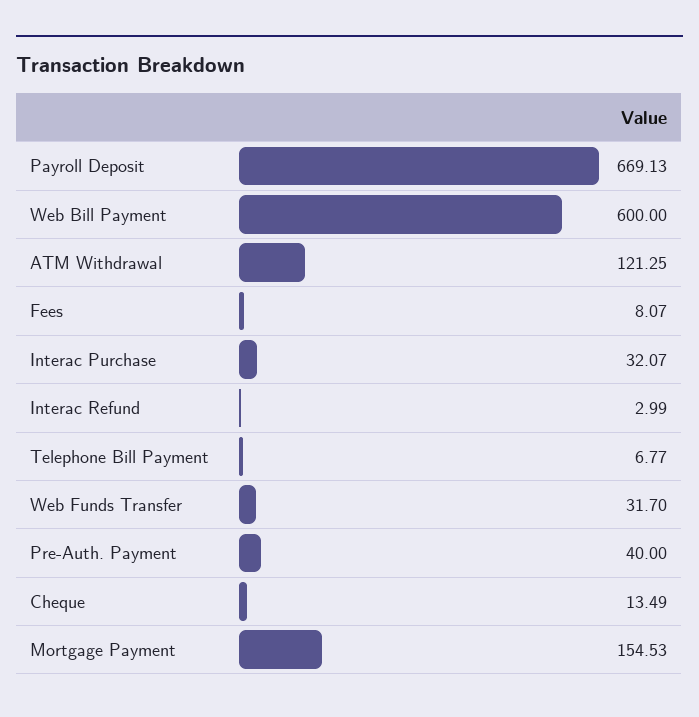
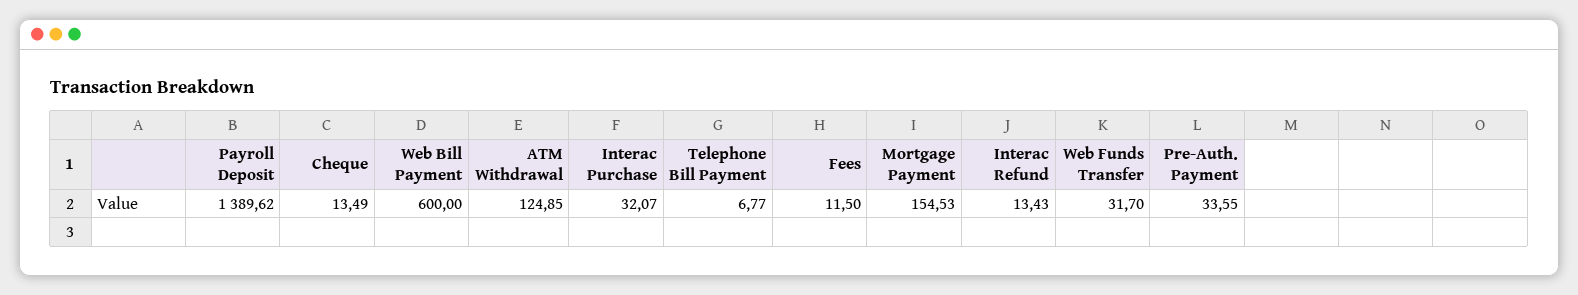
  {
-   "Payroll Deposit": 669.13,
+   "Payroll Deposit": 1389.62,
    "Web Bill Payment": 600,
-   "ATM Withdrawal": 121.25,
+   "ATM Withdrawal": 124.85,
-   "Fees": 8.07,
+   "Fees": 11.5,
    "Interac Purchase": 32.07,
-   "Interac Refund": 2.99,
+   "Interac Refund": 13.43,
    "Telephone Bill Payment": 6.77,
    "Web Funds Transfer": 31.7,
-   "Pre-Auth. Payment": 40,
+   "Pre-Auth. Payment": 33.55,
    "Cheque": 13.49,
    "Mortgage Payment": 154.53
  }

